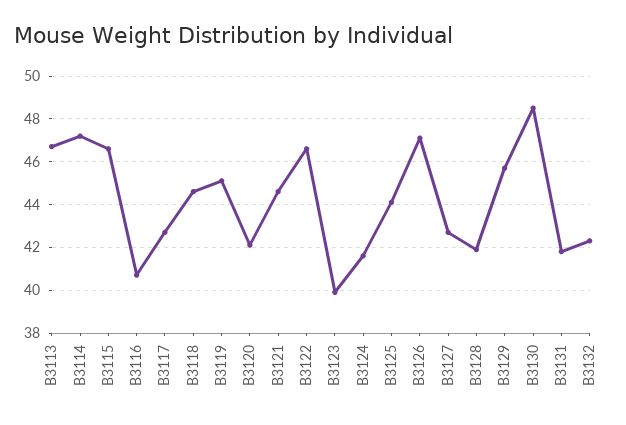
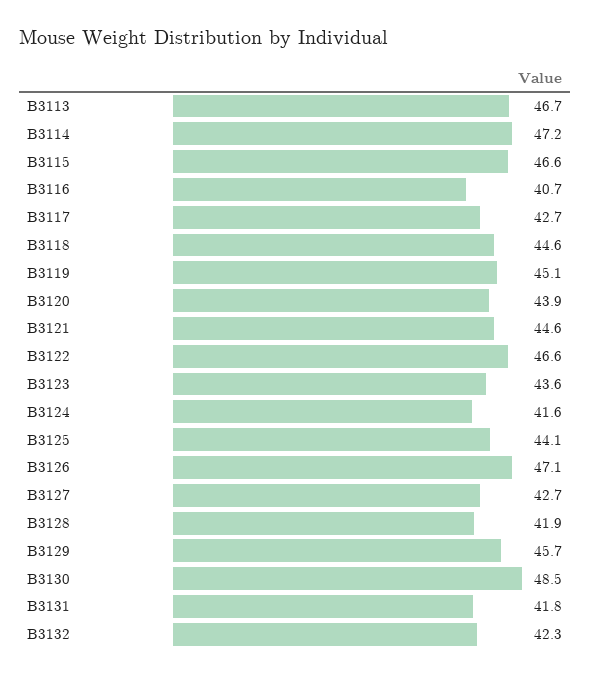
  {
    "B3113": 46.7,
    "B3114": 47.2,
    "B3115": 46.6,
    "B3116": 40.7,
    "B3117": 42.7,
    "B3118": 44.6,
    "B3119": 45.1,
-   "B3120": 42,
+   "B3120": 43.9,
    "B3121": 44.6,
    "B3122": 46.6,
-   "B3123": 40,
+   "B3123": 43.6,
    "B3124": 41.6,
    "B3125": 44.1,
    "B3126": 47.1,
    "B3127": 42.7,
    "B3128": 41.9,
    "B3129": 45.7,
    "B3130": 48.5,
    "B3131": 41.8,
    "B3132": 42.3
  }

